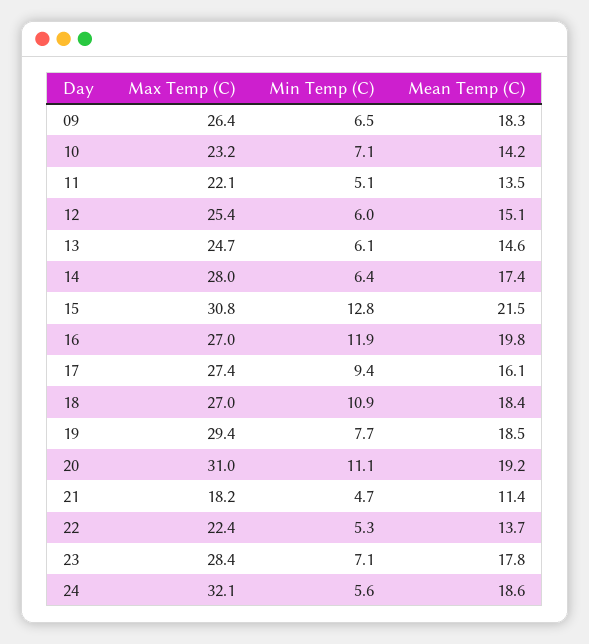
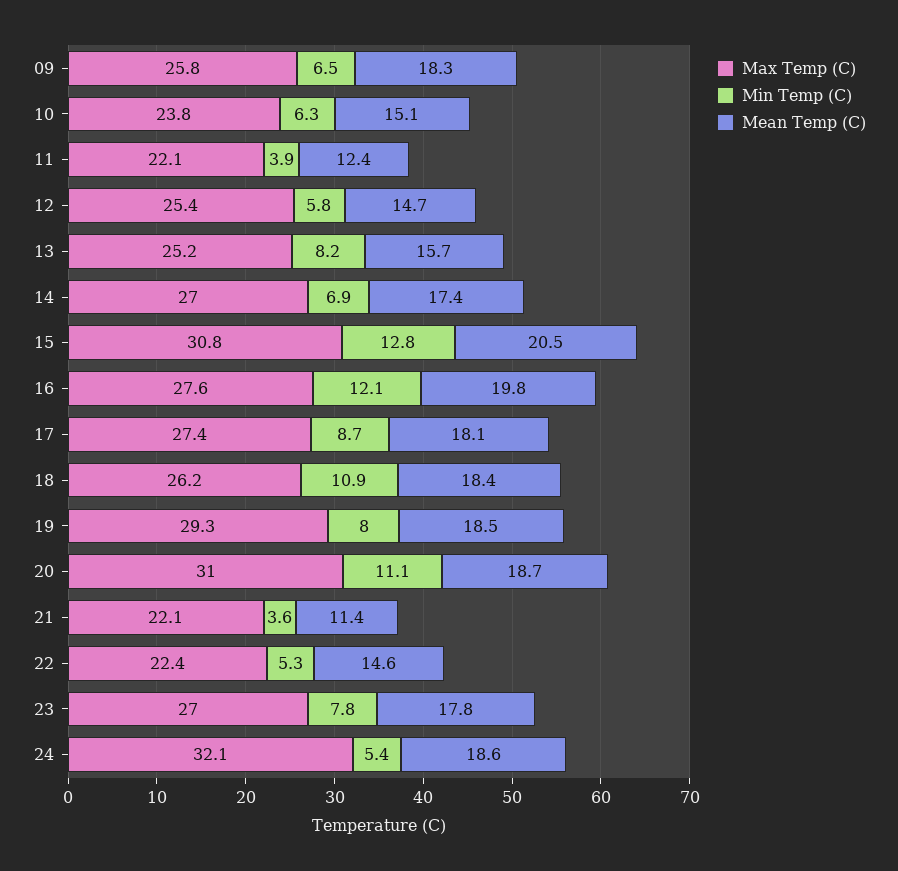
  {
    "Max Temp (C)": {
-     "09": 26.4,
+     "09": 25.8,
-     "10": 23.2,
+     "10": 23.8,
      "11": 22.1,
      "12": 25.4,
-     "13": 24.7,
+     "13": 25.2,
-     "14": 28,
+     "14": 27,
      "15": 30.8,
-     "16": 27,
+     "16": 27.6,
      "17": 27.4,
-     "18": 27,
+     "18": 26.2,
-     "19": 29.4,
+     "19": 29.3,
      "20": 31,
-     "21": 18.2,
+     "21": 22.1,
      "22": 22.4,
-     "23": 28.4,
+     "23": 27,
      "24": 32.1
    },
    "Min Temp (C)": {
      "09": 6.5,
-     "10": 7.1,
+     "10": 6.3,
-     "11": 5.1,
+     "11": 3.9,
-     "12": 6,
+     "12": 5.8,
-     "13": 6.1,
+     "13": 8.2,
-     "14": 6.4,
+     "14": 6.9,
      "15": 12.8,
-     "16": 11.9,
+     "16": 12.1,
-     "17": 9.4,
+     "17": 8.7,
      "18": 10.9,
-     "19": 7.7,
+     "19": 8,
      "20": 11.1,
-     "21": 4.7,
+     "21": 3.6,
      "22": 5.3,
-     "23": 7.1,
+     "23": 7.8,
-     "24": 5.6
+     "24": 5.4
    },
    "Mean Temp (C)": {
      "09": 18.3,
-     "10": 14.2,
+     "10": 15.1,
-     "11": 13.5,
+     "11": 12.4,
-     "12": 15.1,
+     "12": 14.7,
-     "13": 14.6,
+     "13": 15.7,
      "14": 17.4,
-     "15": 21.5,
+     "15": 20.5,
      "16": 19.8,
-     "17": 16.1,
+     "17": 18.1,
      "18": 18.4,
      "19": 18.5,
-     "20": 19.2,
+     "20": 18.7,
      "21": 11.4,
-     "22": 13.7,
+     "22": 14.6,
      "23": 17.8,
      "24": 18.6
    }
  }

